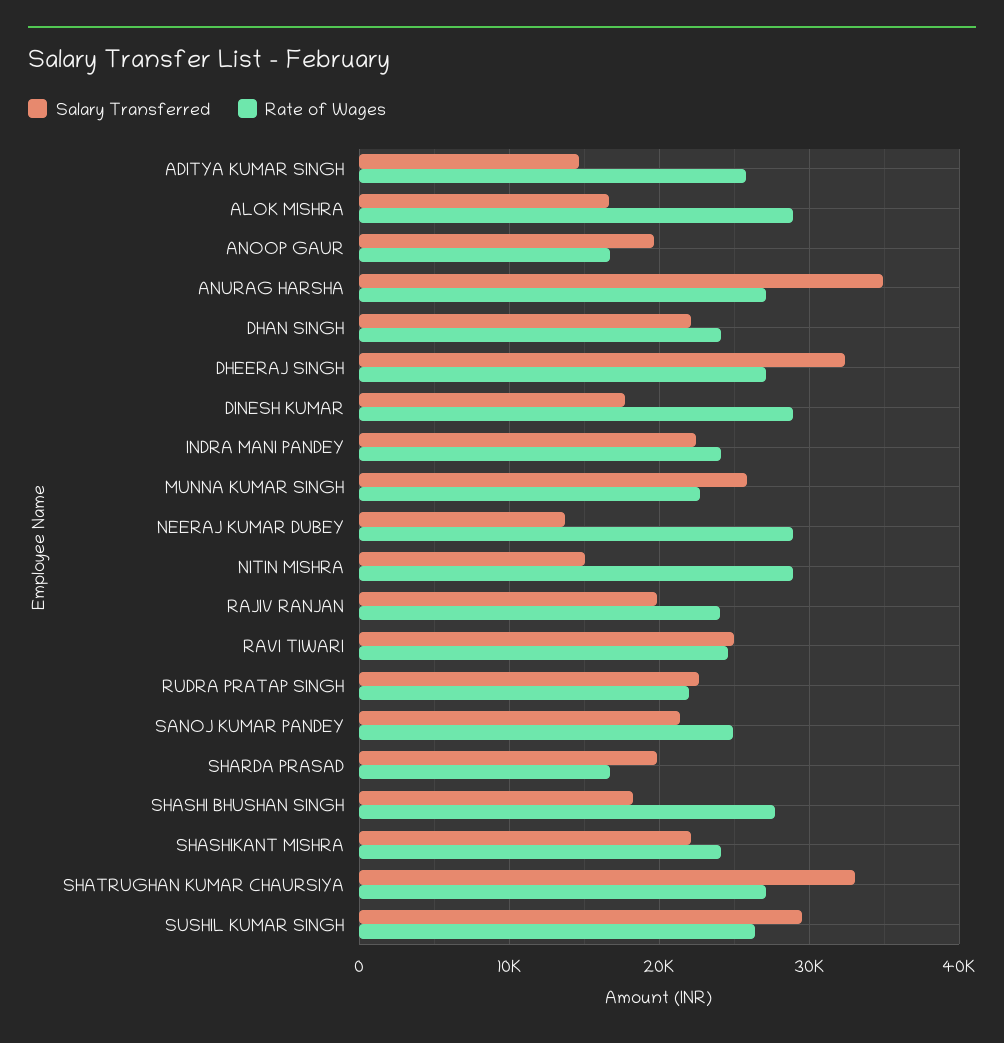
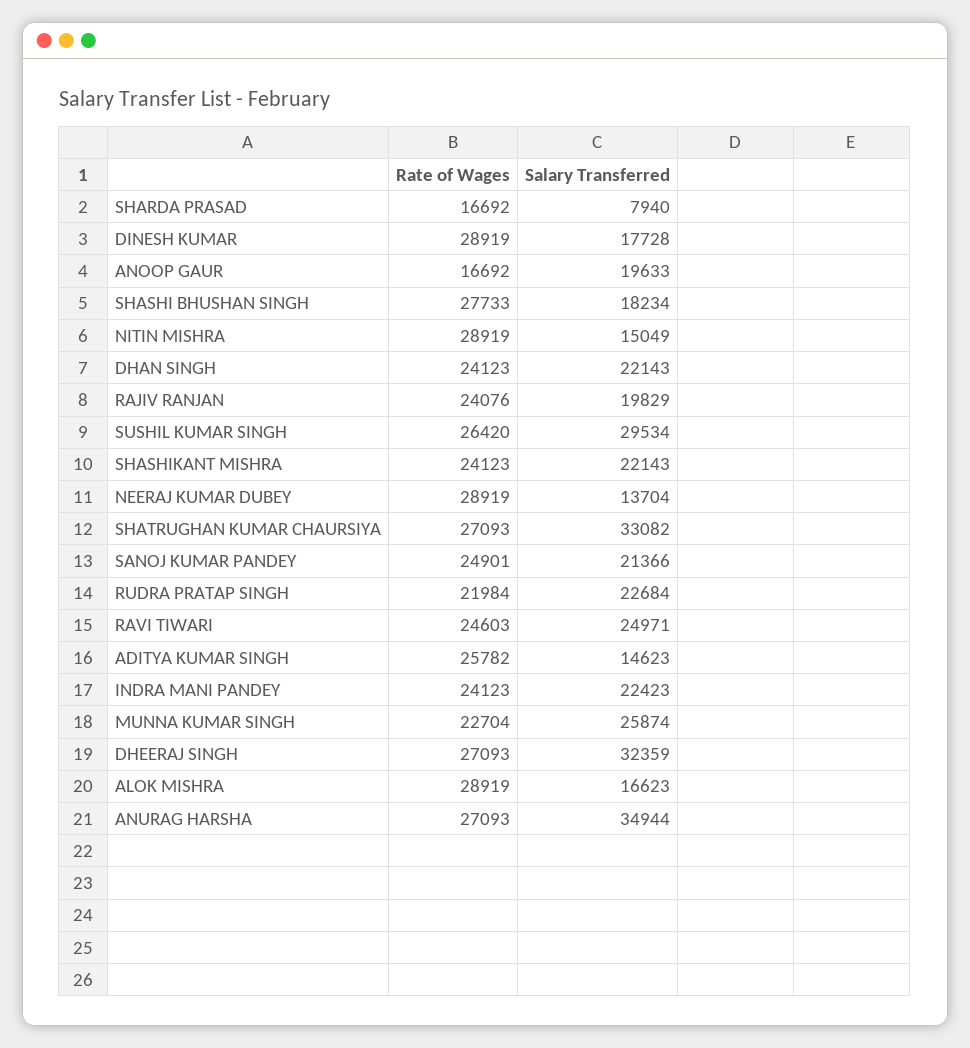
  {
    "Salary Transferred": {
      "ADITYA KUMAR SINGH": 14623,
      "ALOK MISHRA": 16623,
      "ANOOP GAUR": 19633,
      "ANURAG HARSHA": 34944,
      "DHAN SINGH": 22143,
      "DHEERAJ SINGH": 32359,
      "DINESH KUMAR": 17728,
      "INDRA MANI PANDEY": 22423,
      "MUNNA KUMAR SINGH": 25874,
      "NEERAJ KUMAR DUBEY": 13704,
      "NITIN MISHRA": 15049,
      "RAJIV RANJAN": 19829,
      "RAVI TIWARI": 24971,
      "RUDRA PRATAP SINGH": 22684,
      "SANOJ KUMAR PANDEY": 21366,
-     "SHARDA PRASAD": 20000,
+     "SHARDA PRASAD": 7940,
      "SHASHI BHUSHAN SINGH": 18234,
      "SHASHIKANT MISHRA": 22143,
      "SHATRUGHAN KUMAR CHAURSIYA": 33082,
      "SUSHIL KUMAR SINGH": 29534
    },
    "Rate of Wages": {
      "ADITYA KUMAR SINGH": 25782,
      "ALOK MISHRA": 28919,
      "ANOOP GAUR": 16692,
      "ANURAG HARSHA": 27093,
      "DHAN SINGH": 24123,
      "DHEERAJ SINGH": 27093,
      "DINESH KUMAR": 28919,
      "INDRA MANI PANDEY": 24123,
      "MUNNA KUMAR SINGH": 22704,
      "NEERAJ KUMAR DUBEY": 28919,
      "NITIN MISHRA": 28919,
      "RAJIV RANJAN": 24076,
      "RAVI TIWARI": 24603,
      "RUDRA PRATAP SINGH": 21984,
      "SANOJ KUMAR PANDEY": 24901,
      "SHARDA PRASAD": 16692,
      "SHASHI BHUSHAN SINGH": 27733,
      "SHASHIKANT MISHRA": 24123,
      "SHATRUGHAN KUMAR CHAURSIYA": 27093,
      "SUSHIL KUMAR SINGH": 26420
    }
  }

